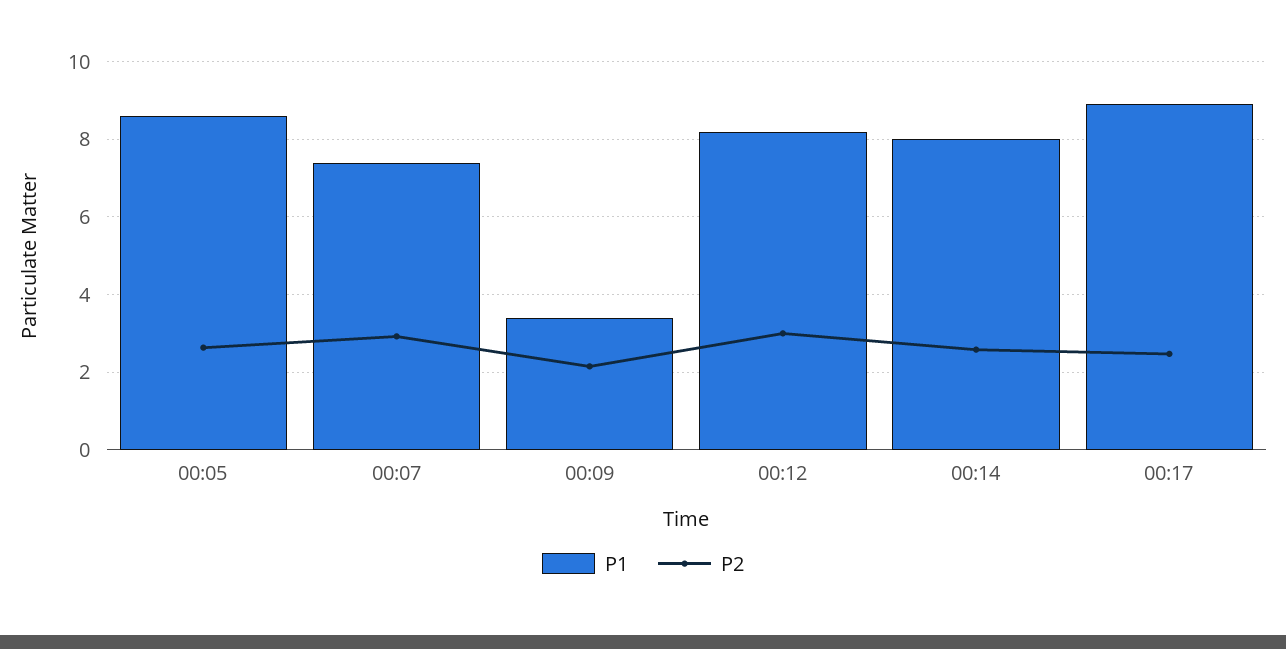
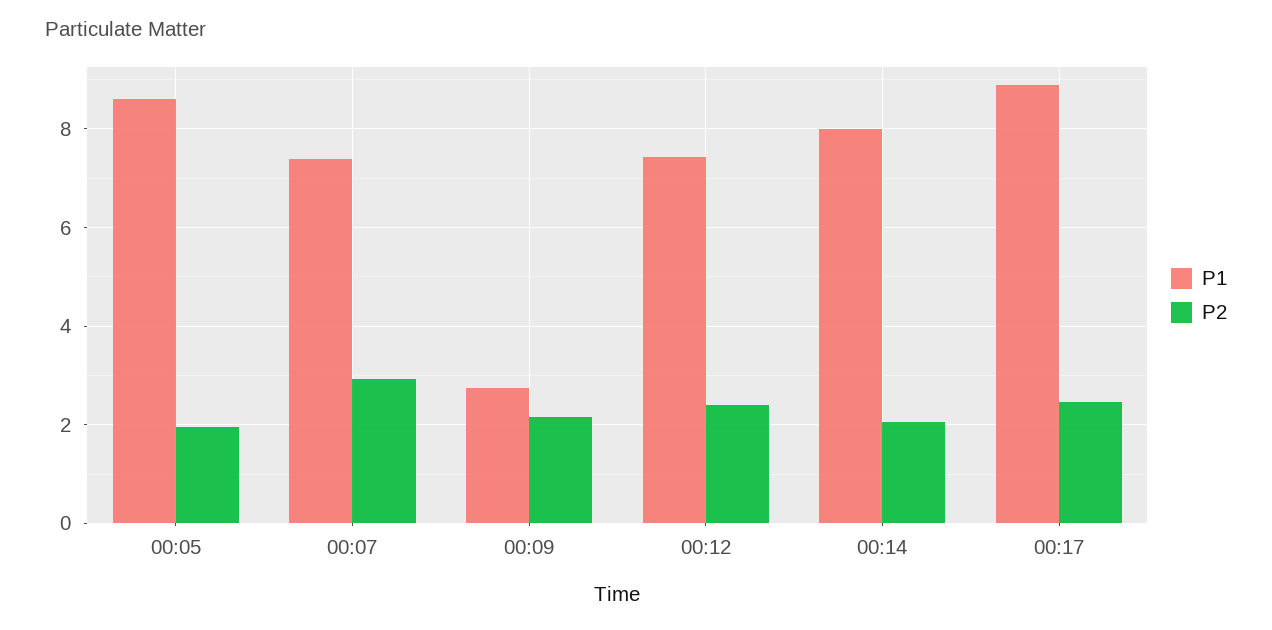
  {
    "P1": {
      "00:05": 8.6,
      "00:07": 7.4,
-     "00:09": 3.4,
+     "00:09": 2.8,
-     "00:12": 8.2,
+     "00:12": 7.4,
      "00:14": 8,
      "00:17": 9
    },
    "P2": {
-     "00:05": 2.6,
+     "00:05": 2,
      "00:07": 3,
      "00:09": 2.2,
-     "00:12": 3,
+     "00:12": 2.4,
-     "00:14": 2.6,
+     "00:14": 2,
      "00:17": 2.4
    }
  }

